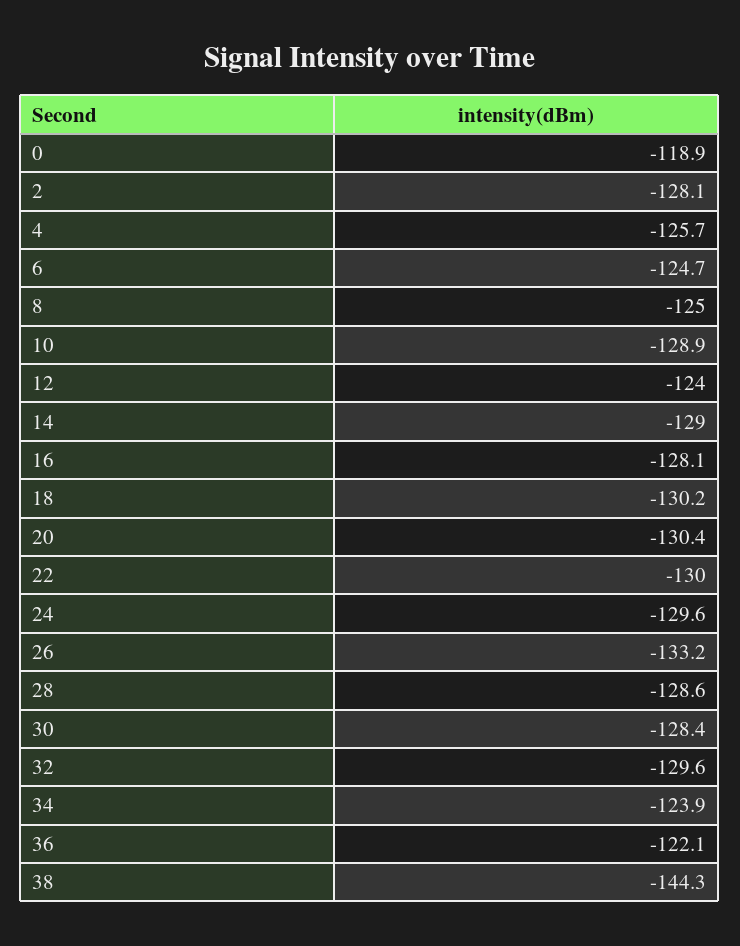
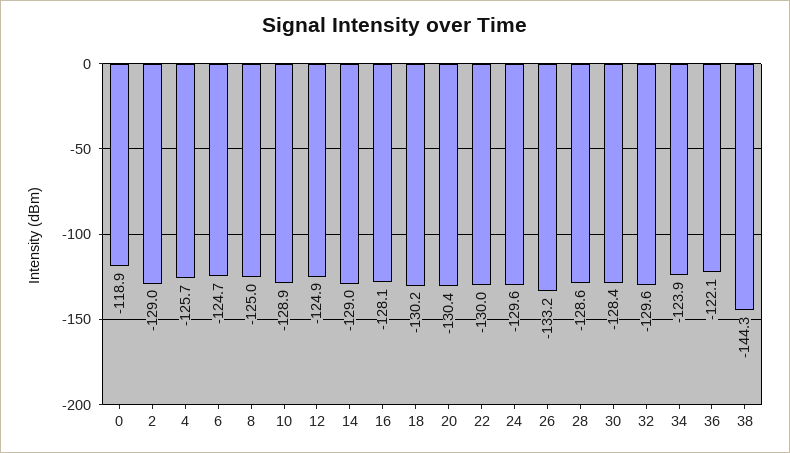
  {
    "0": -118.9,
-   "2": -128.1,
+   "2": -129,
    "4": -125.7,
    "6": -124.7,
    "8": -125,
    "10": -128.9,
-   "12": -124,
+   "12": -124.9,
    "14": -129,
    "16": -128.1,
    "18": -130.2,
    "20": -130.4,
    "22": -130,
    "24": -129.6,
    "26": -133.2,
    "28": -128.6,
    "30": -128.4,
    "32": -129.6,
    "34": -123.9,
    "36": -122.1,
    "38": -144.3
  }

